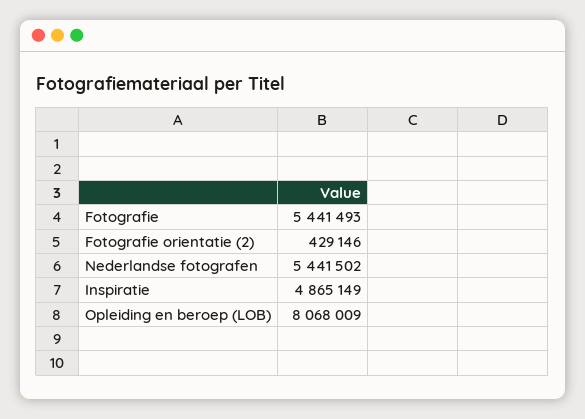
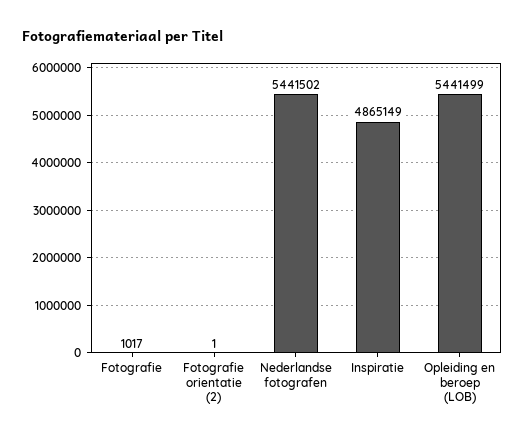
  {
-   "Fotografie": 5441493,
+   "Fotografie": 1017,
-   "Fotografie orientatie (2)": 429146,
+   "Fotografie orientatie (2)": 1,
    "Nederlandse fotografen": 5441502,
    "Inspiratie": 4865149,
-   "Opleiding en beroep (LOB)": 8068009
+   "Opleiding en beroep (LOB)": 5441499
  }

